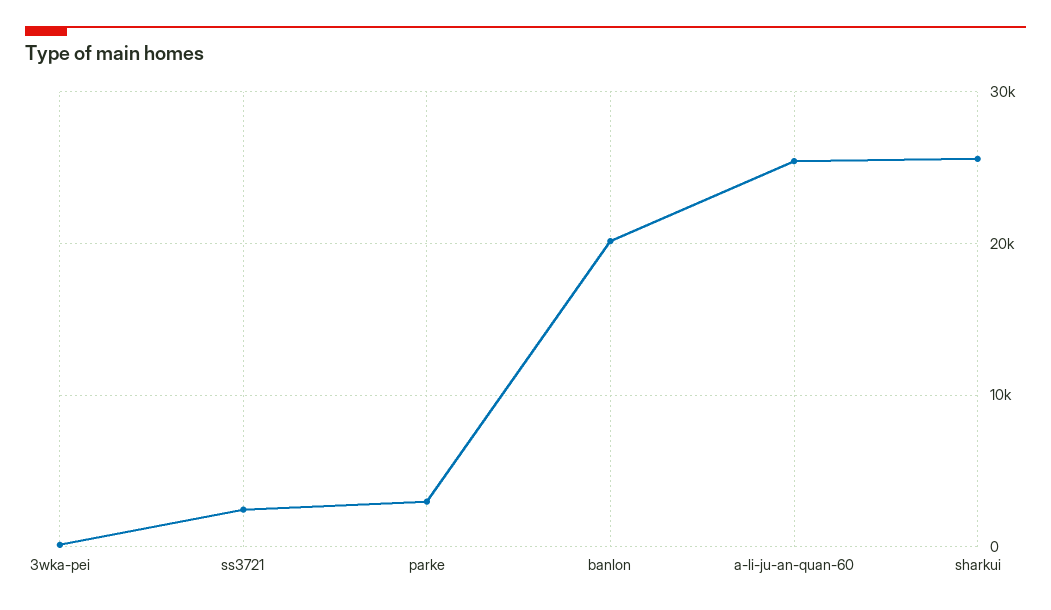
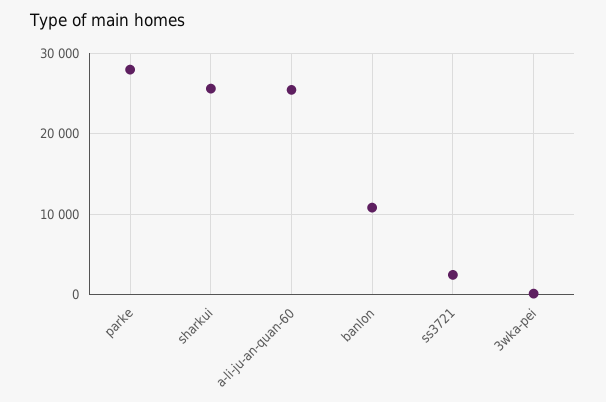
  {
    "3wka-pei": 0,
    "ss3721": 2000,
-   "parke": 3000,
+   "parke": 28000,
-   "banlon": 20000,
+   "banlon": 11000,
    "a-li-ju-an-quan-60": 25000,
    "sharkui": 26000
  }

